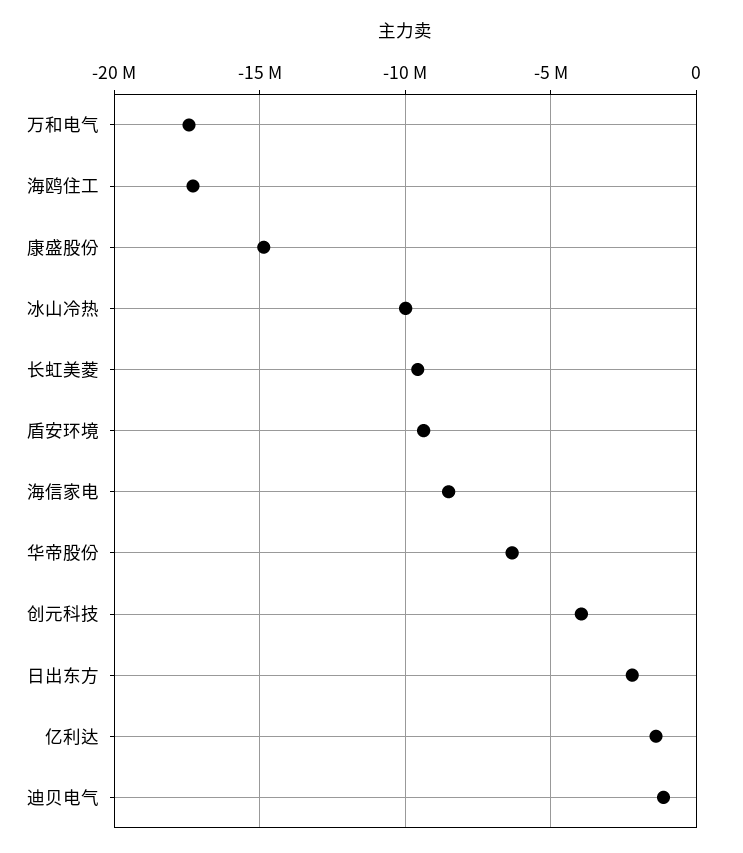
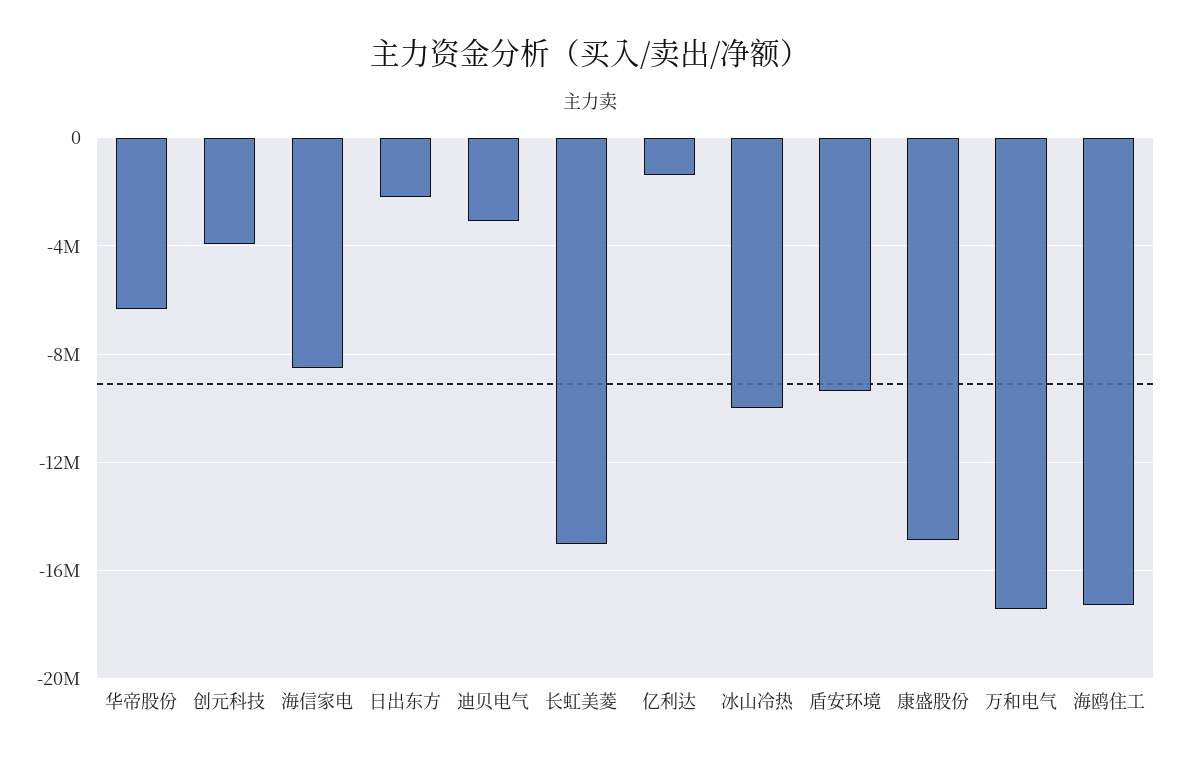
  {
    "万和电气": -17500000,
    "海鸥住工": -17500000,
    "康盛股份": -15000000,
    "冰山冷热": -10000000,
-   "长虹美菱": -9500000,
+   "长虹美菱": -15000000,
    "盾安环境": -9500000,
    "海信家电": -8500000,
    "华帝股份": -6500000,
    "创元科技": -4000000,
    "日出东方": -2000000,
    "亿利达": -1500000,
-   "迪贝电气": -1000000
+   "迪贝电气": -3000000
  }

